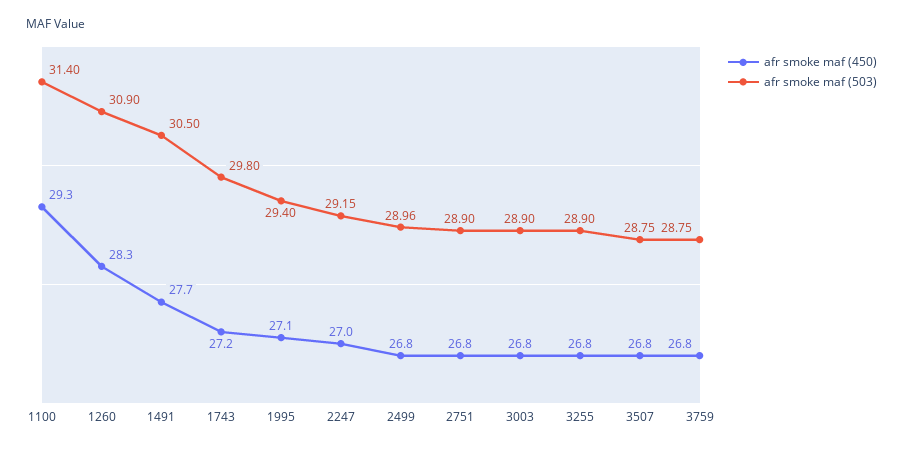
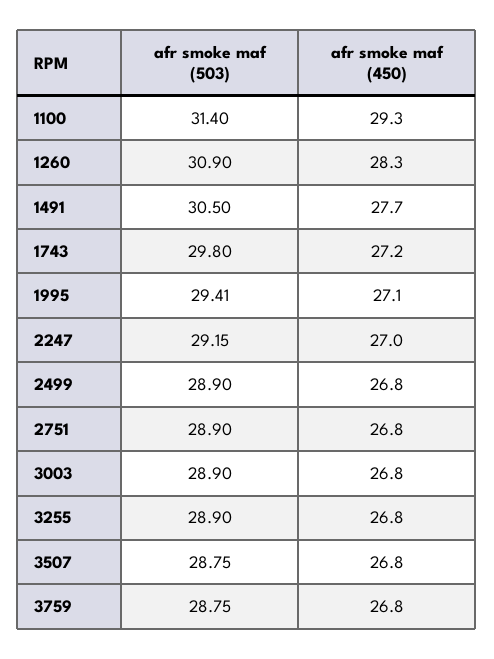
  {
    "afr smoke maf (450)": {
      "1100": 29.3,
      "1260": 28.3,
      "1491": 27.7,
      "1743": 27.2,
      "1995": 27.1,
      "2247": 27,
      "2499": 26.8,
      "2751": 26.8,
      "3003": 26.8,
      "3255": 26.8,
      "3507": 26.8,
      "3759": 26.8
    },
    "afr smoke maf (503)": {
      "1100": 31.4,
      "1260": 30.9,
      "1491": 30.5,
      "1743": 29.8,
-     "1995": 29.4,
+     "1995": 29.41,
      "2247": 29.15,
-     "2499": 28.96,
+     "2499": 28.9,
      "2751": 28.9,
      "3003": 28.9,
      "3255": 28.9,
      "3507": 28.75,
      "3759": 28.75
    }
  }

